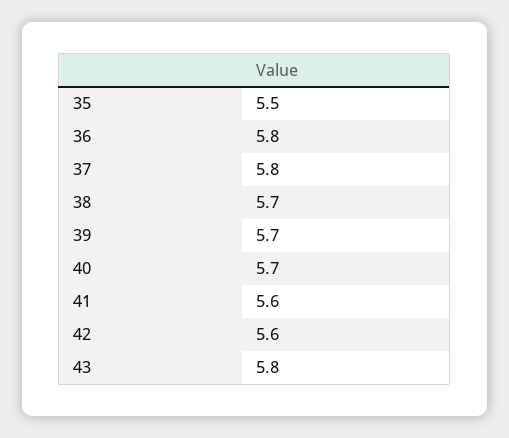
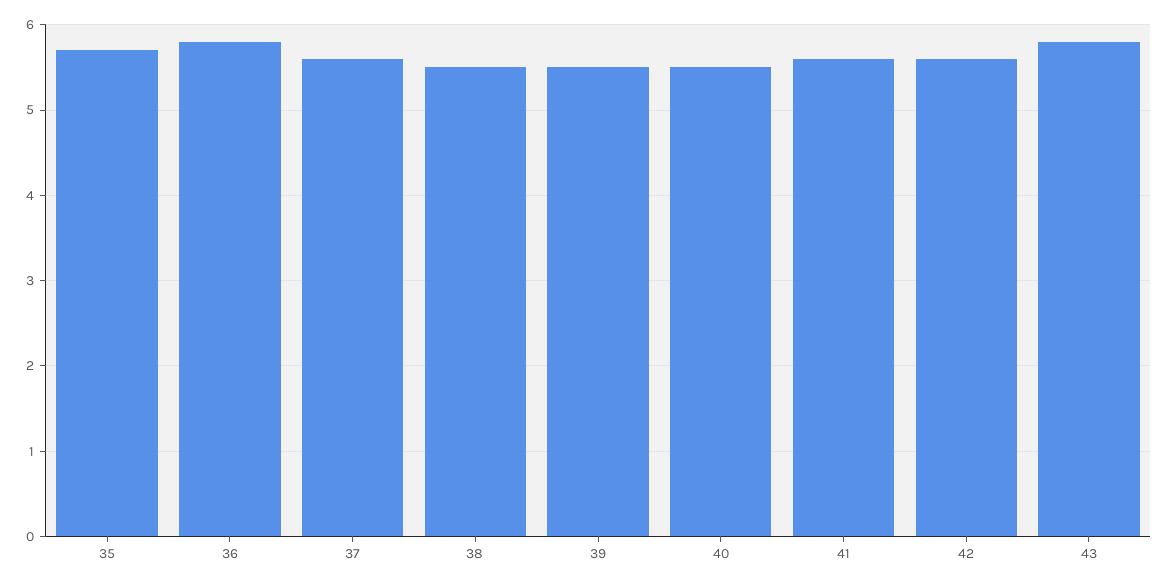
  {
-   "35": 5.5,
+   "35": 5.7,
    "36": 5.8,
-   "37": 5.8,
+   "37": 5.6,
-   "38": 5.7,
+   "38": 5.5,
-   "39": 5.7,
+   "39": 5.5,
-   "40": 5.7,
+   "40": 5.5,
    "41": 5.6,
    "42": 5.6,
    "43": 5.8
  }

